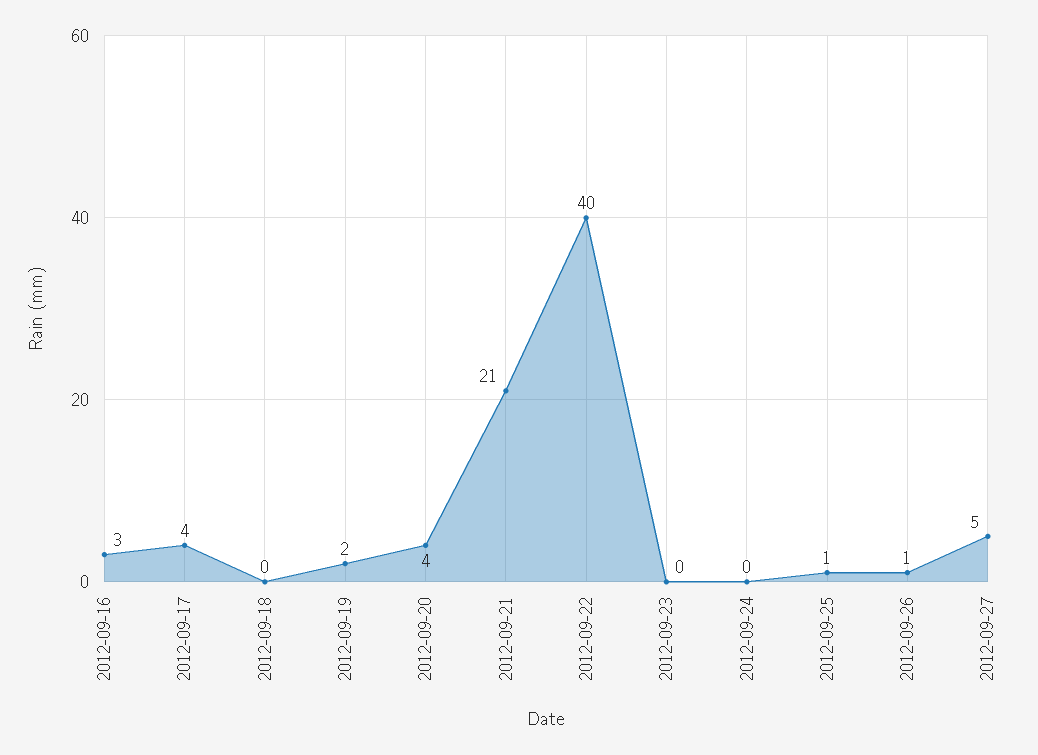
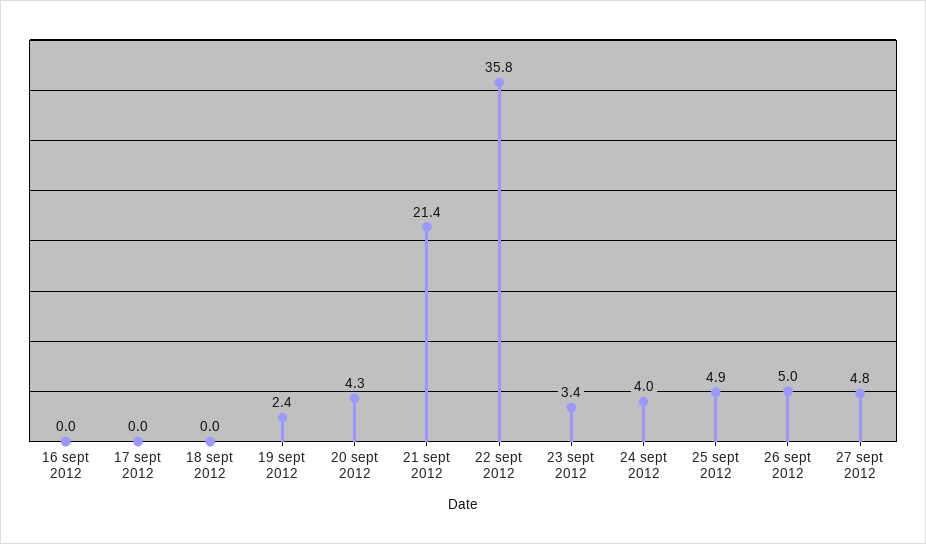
  {
-   "2012-09-16": 3,
+   "2012-09-16": 0,
-   "2012-09-17": 4,
+   "2012-09-17": 0,
    "2012-09-18": 0,
    "2012-09-19": 2.4,
    "2012-09-20": 4.3,
    "2012-09-21": 21.4,
-   "2012-09-22": 40,
+   "2012-09-22": 35.8,
-   "2012-09-23": 0,
+   "2012-09-23": 3.4,
-   "2012-09-24": 0,
+   "2012-09-24": 4,
-   "2012-09-25": 1,
+   "2012-09-25": 4.9,
-   "2012-09-26": 1,
+   "2012-09-26": 5,
    "2012-09-27": 4.8
  }

